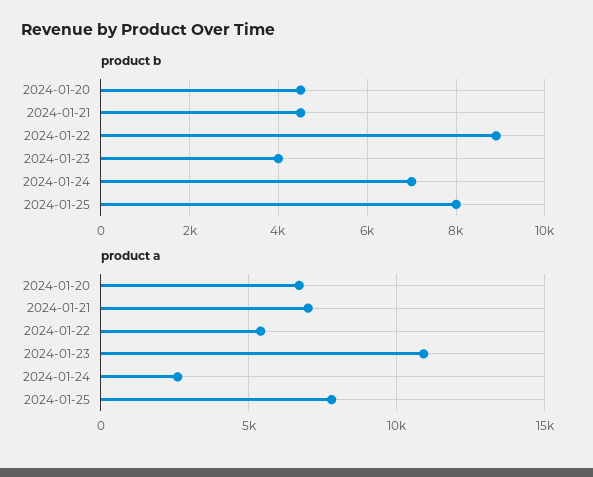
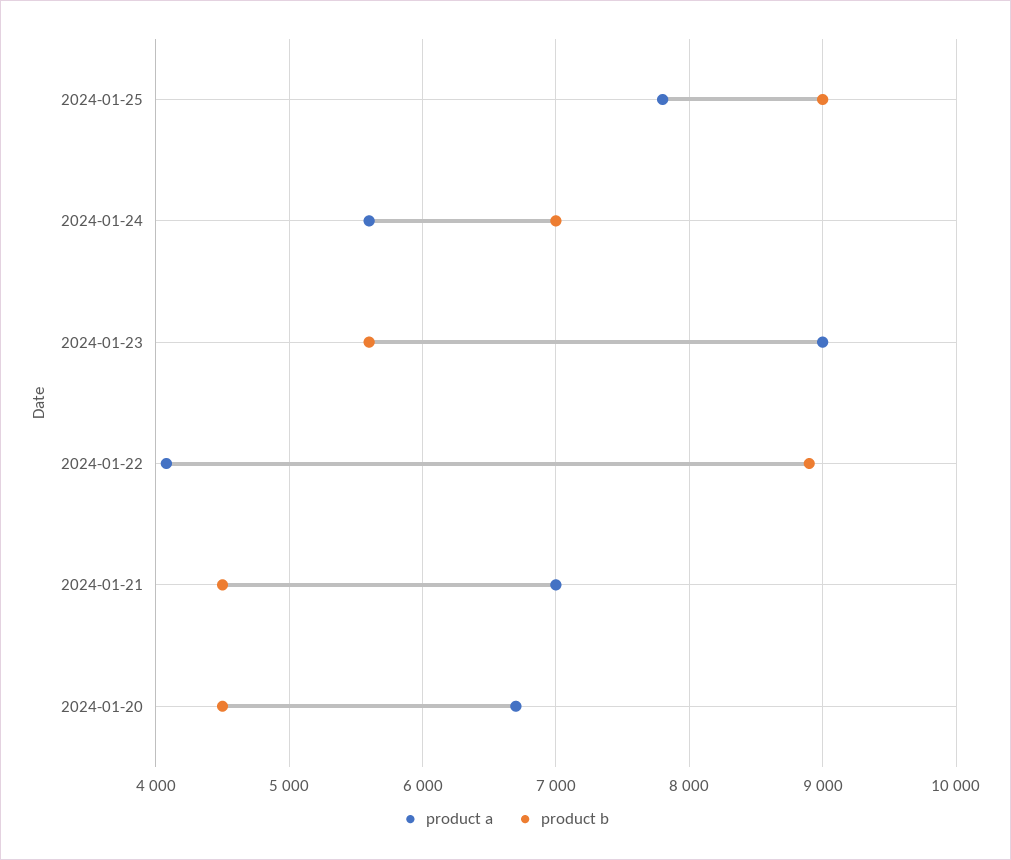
  {
    "product b": {
      "2024-01-20": 4500,
      "2024-01-21": 4500,
      "2024-01-22": 8900,
-     "2024-01-23": 4000,
+     "2024-01-23": 5600,
      "2024-01-24": 7000,
-     "2024-01-25": 8000
+     "2024-01-25": 9000
    },
    "product a": {
      "2024-01-20": 6700,
      "2024-01-21": 7000,
-     "2024-01-22": 5500,
+     "2024-01-22": 4100,
-     "2024-01-23": 11000,
+     "2024-01-23": 9000,
-     "2024-01-24": 2500,
+     "2024-01-24": 5600,
      "2024-01-25": 7800
    }
  }

